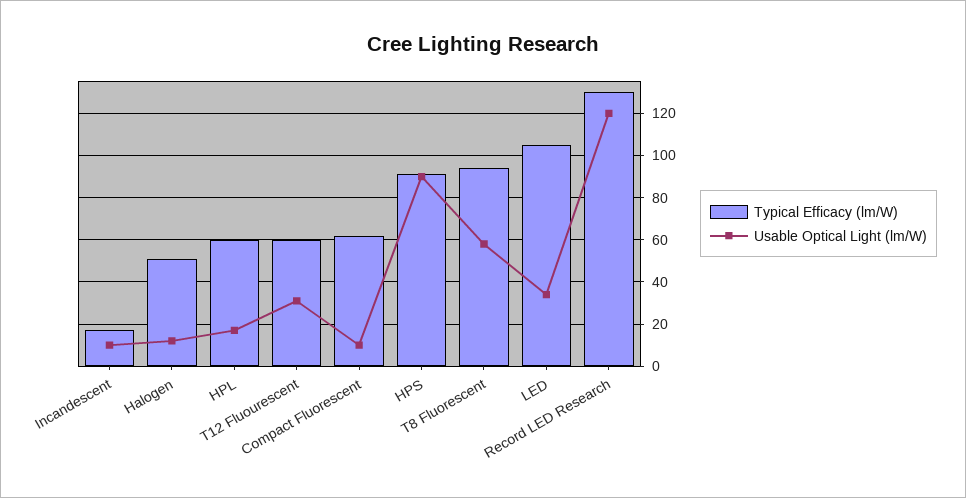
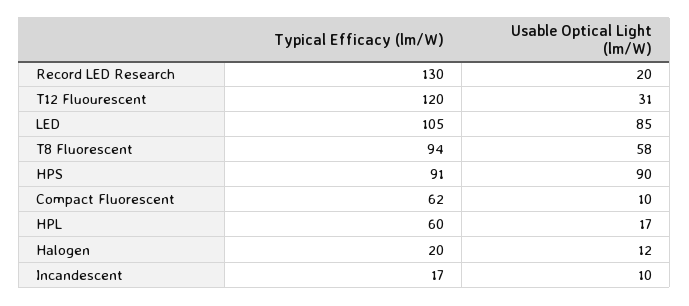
  {
    "Typical Efficacy (lm/W)": {
      "Incandescent": 17,
-     "Halogen": 50,
+     "Halogen": 20,
      "HPL": 60,
-     "T12 Fluourescent": 60,
+     "T12 Fluourescent": 120,
      "Compact Fluorescent": 62,
      "HPS": 91,
      "T8 Fluorescent": 94,
      "LED": 105,
      "Record LED Research": 130
    },
    "Usable Optical Light (lm/W)": {
      "Incandescent": 10,
      "Halogen": 12,
      "HPL": 17,
      "T12 Fluourescent": 31,
      "Compact Fluorescent": 10,
      "HPS": 90,
      "T8 Fluorescent": 58,
-     "LED": 35,
+     "LED": 85,
-     "Record LED Research": 120
+     "Record LED Research": 20
    }
  }

